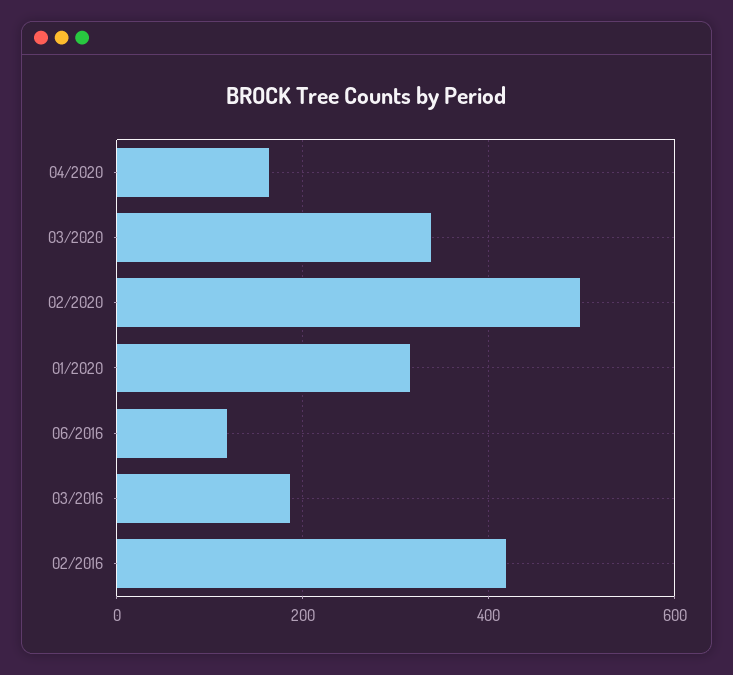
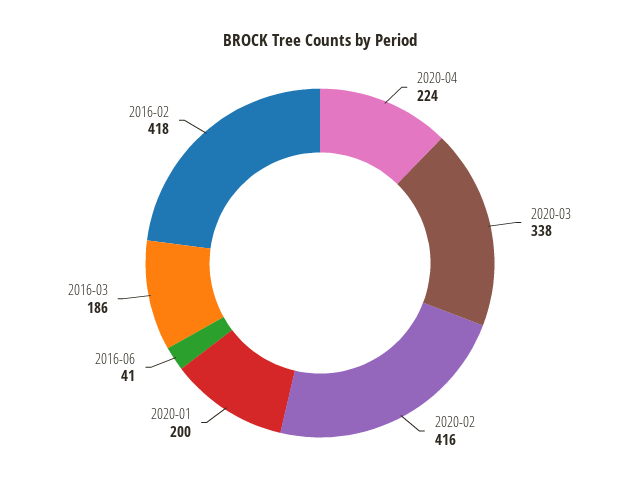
  {
-   "04/2020": 160,
+   "04/2020": 224,
    "03/2020": 338,
-   "02/2020": 500,
+   "02/2020": 416,
-   "01/2020": 320,
+   "01/2020": 200,
-   "06/2016": 120,
+   "06/2016": 41,
    "03/2016": 186,
    "02/2016": 418
  }

